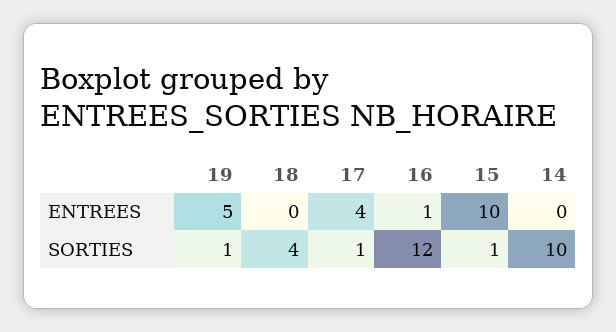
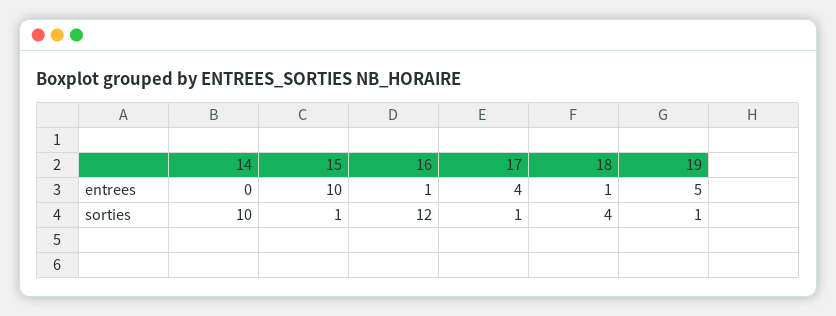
  {
    "19": {
      "ENTREES": 5,
      "SORTIES": 1
    },
    "18": {
-     "ENTREES": 0,
+     "ENTREES": 1,
      "SORTIES": 4
    },
    "17": {
      "ENTREES": 4,
      "SORTIES": 1
    },
    "16": {
      "ENTREES": 1,
      "SORTIES": 12
    },
    "15": {
      "ENTREES": 10,
      "SORTIES": 1
    },
    "14": {
      "ENTREES": 0,
      "SORTIES": 10
    }
  }

